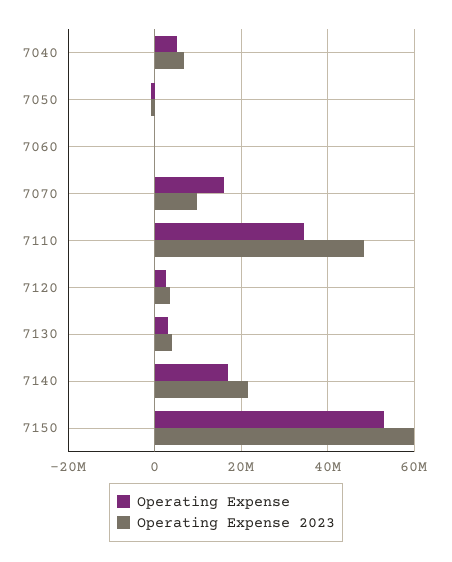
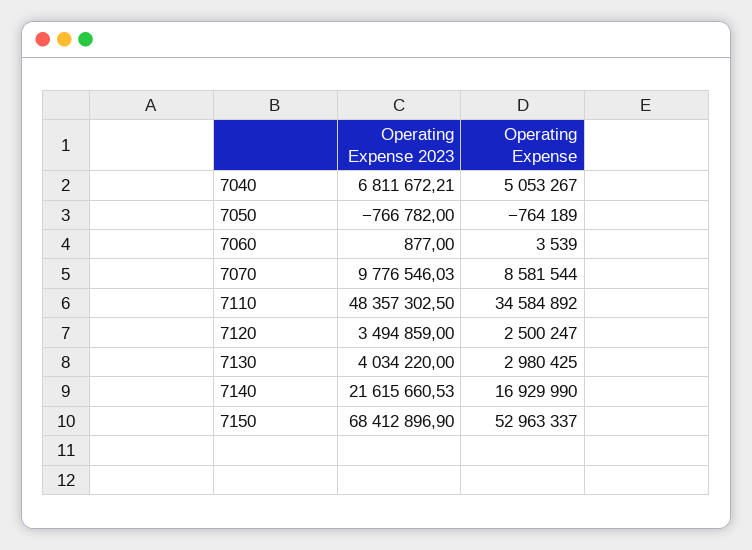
  {
    "Operating Expense": {
      "7040": 5053267,
      "7050": -764189,
      "7060": 3539,
-     "7070": 16000000,
+     "7070": 8581544,
      "7110": 34584892,
      "7120": 2500247,
      "7130": 2980425,
      "7140": 16929990,
      "7150": 52963337
    },
    "Operating Expense 2023": {
      "7040": 6811672.21,
      "7050": -766782,
      "7060": 877,
      "7070": 9776546.03,
      "7110": 48357302.5,
      "7120": 3494859,
      "7130": 4034220,
      "7140": 21615660.53,
-     "7150": 60000000
+     "7150": 68412896.9
    }
  }

